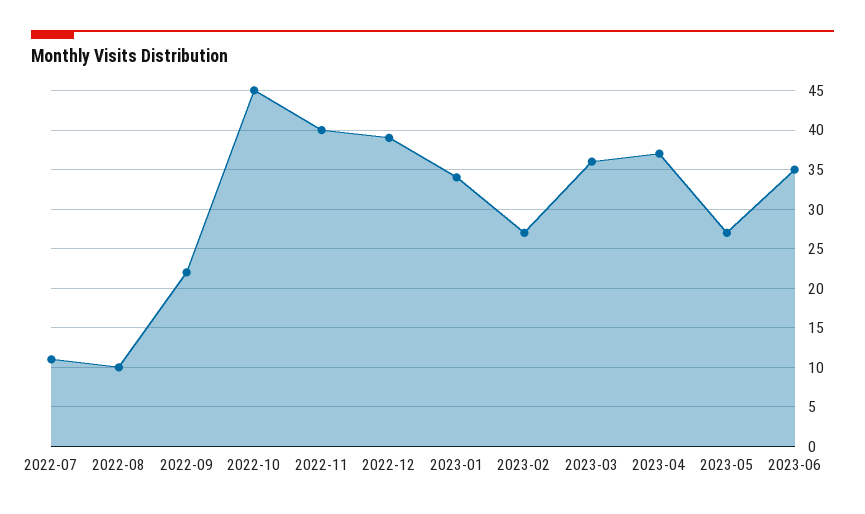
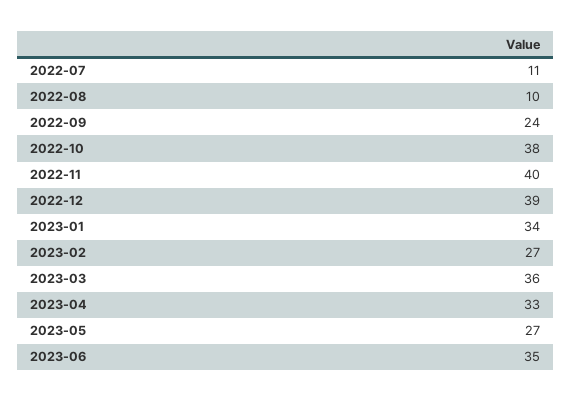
  {
    "2022-07": 11,
    "2022-08": 10,
-   "2022-09": 22,
+   "2022-09": 24,
-   "2022-10": 45,
+   "2022-10": 38,
    "2022-11": 40,
    "2022-12": 39,
    "2023-01": 34,
    "2023-02": 27,
    "2023-03": 36,
-   "2023-04": 37,
+   "2023-04": 33,
    "2023-05": 27,
    "2023-06": 35
  }

